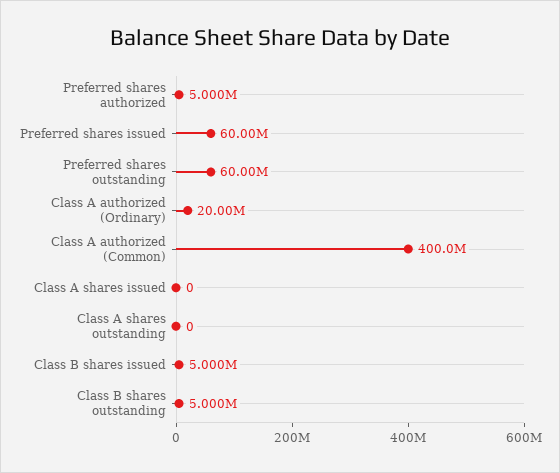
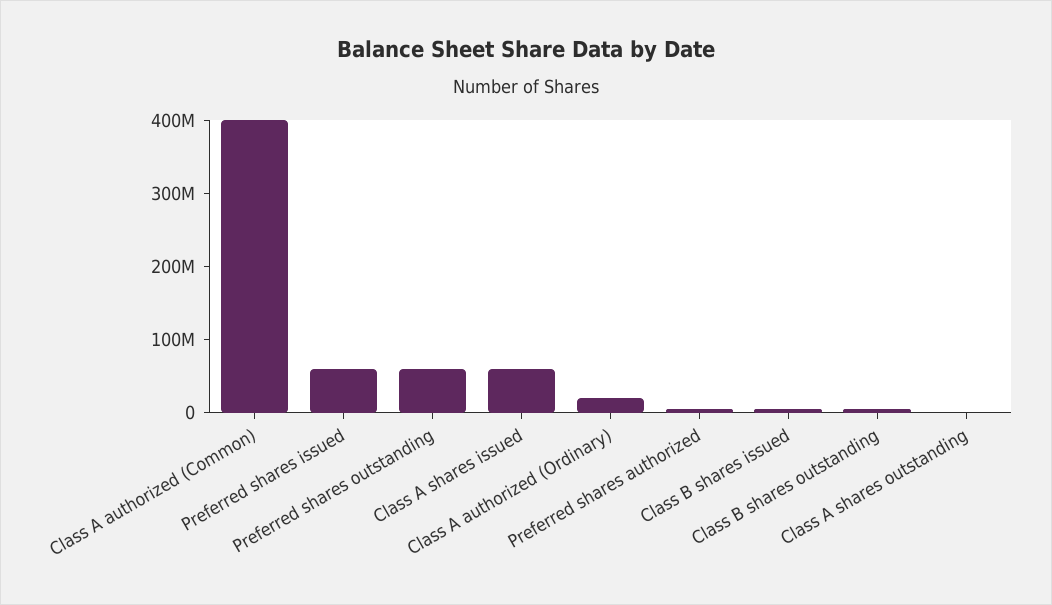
  {
    "Preferred shares authorized": 5000000,
    "Preferred shares issued": 60000000,
    "Preferred shares outstanding": 60000000,
    "Class A authorized (Ordinary)": 20000000,
    "Class A authorized (Common)": 400000000,
-   "Class A shares issued": 0,
+   "Class A shares issued": 60000000,
    "Class A shares outstanding": 0,
    "Class B shares issued": 5000000,
    "Class B shares outstanding": 5000000
  }

